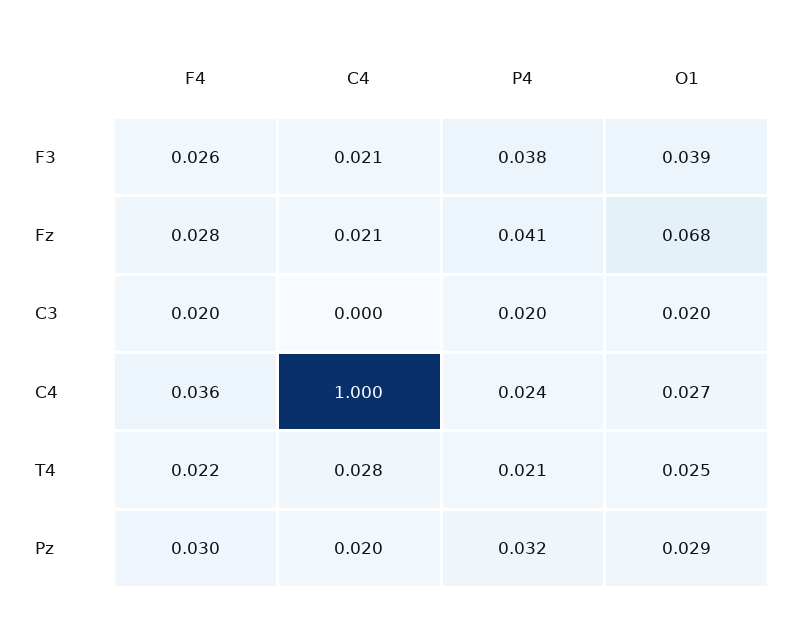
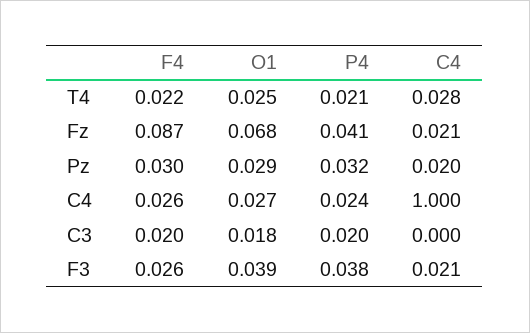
  {
    "F4": {
      "F3": 0.026,
-     "Fz": 0.028,
+     "Fz": 0.087,
      "C3": 0.02,
-     "C4": 0.036,
+     "C4": 0.026,
      "T4": 0.022,
      "Pz": 0.03
    },
    "C4": {
      "F3": 0.021,
      "Fz": 0.021,
      "C3": 0,
      "C4": 1,
      "T4": 0.028,
      "Pz": 0.02
    },
    "P4": {
      "F3": 0.038,
      "Fz": 0.041,
      "C3": 0.02,
      "C4": 0.024,
      "T4": 0.021,
      "Pz": 0.032
    },
    "O1": {
      "F3": 0.039,
      "Fz": 0.068,
-     "C3": 0.02,
+     "C3": 0.018,
      "C4": 0.027,
      "T4": 0.025,
      "Pz": 0.029
    }
  }

